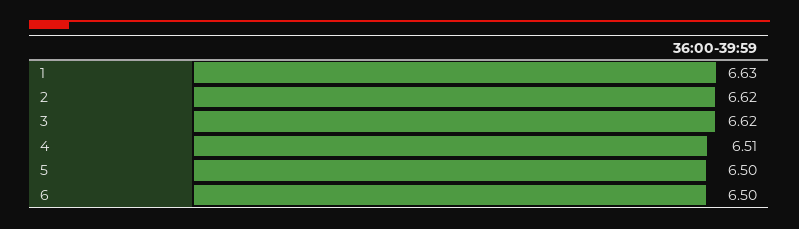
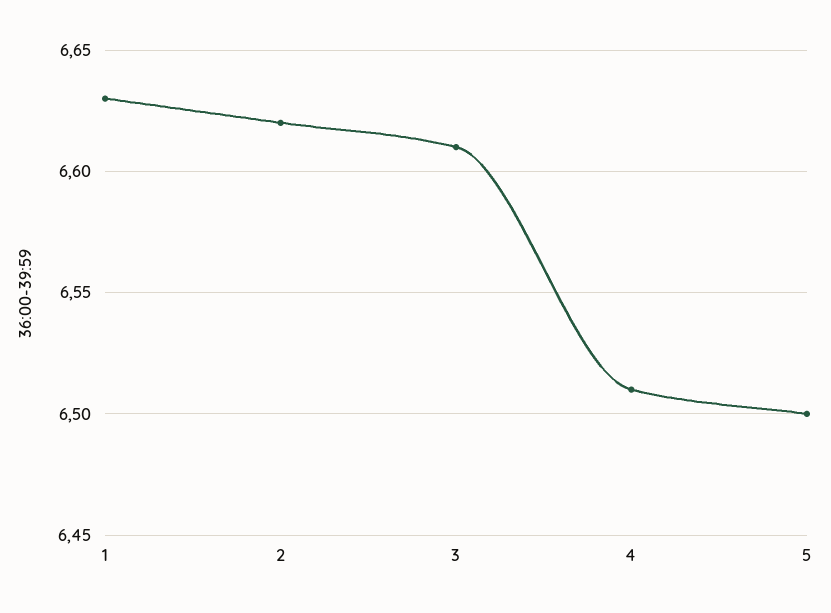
  {
    "1": 6.63,
    "2": 6.62,
-   "3": 6.62,
+   "3": 6.61,
    "4": 6.51,
-   "5": 6.5,
+   "5": 6.5
-   "6": 6.5
  }

